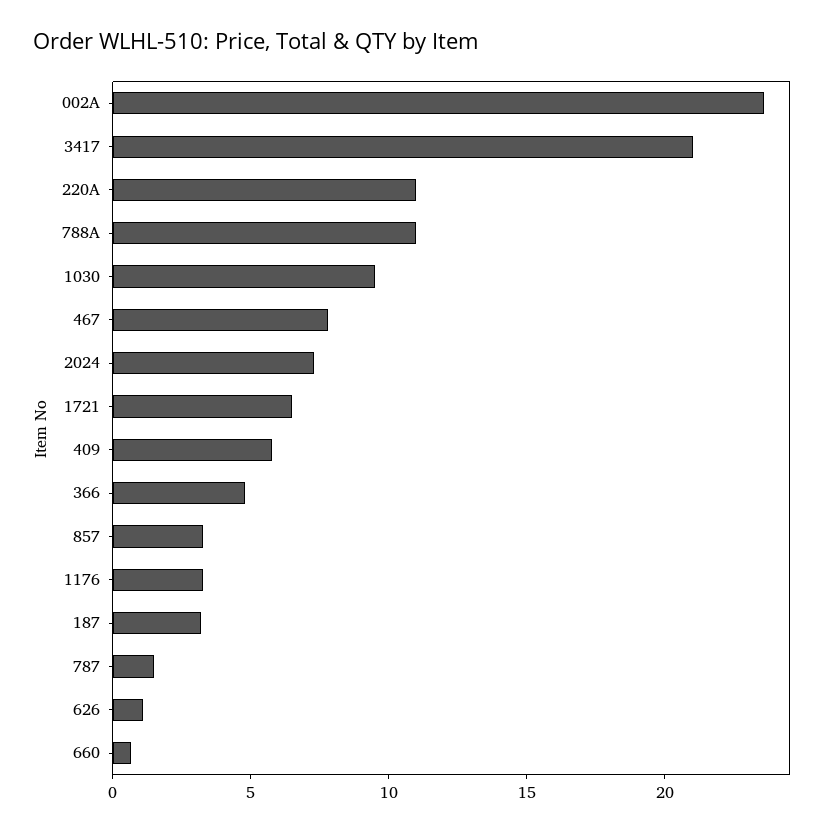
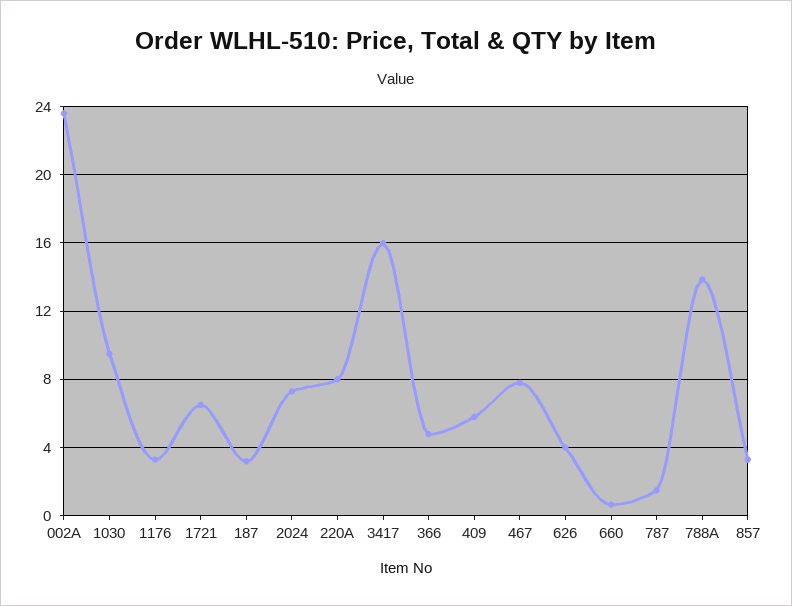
  {
    "002A": 23.5,
-   "3417": 21,
+   "3417": 16,
-   "220A": 11,
+   "220A": 8,
-   "788A": 11,
+   "788A": 14,
    "1030": 9.5,
    "467": 8,
    "2024": 7.5,
    "1721": 6.5,
    "409": 6,
    "366": 5,
    "857": 3.5,
    "1176": 3.5,
    "187": 3,
    "787": 1.5,
-   "626": 1,
+   "626": 4,
    "660": 0.5
  }

